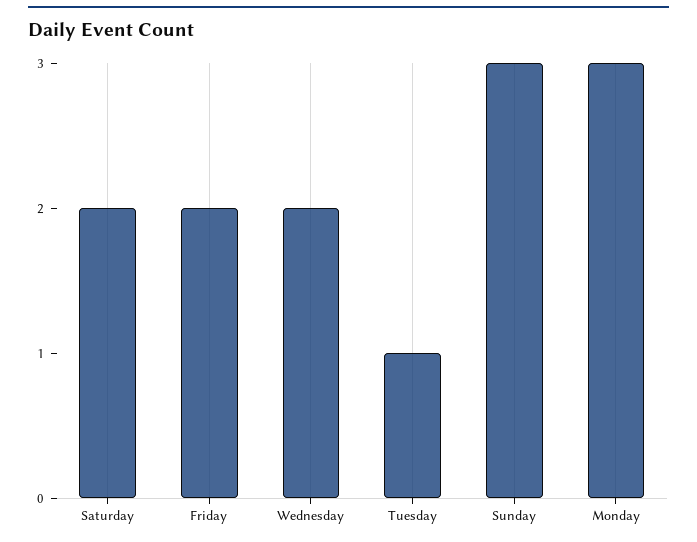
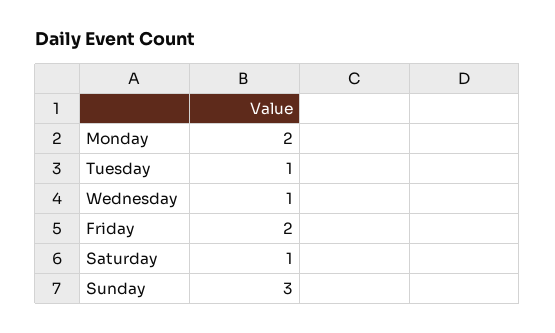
  {
-   "Saturday": 2,
+   "Saturday": 1,
    "Friday": 2,
-   "Wednesday": 2,
+   "Wednesday": 1,
    "Tuesday": 1,
    "Sunday": 3,
-   "Monday": 3
+   "Monday": 2
  }

